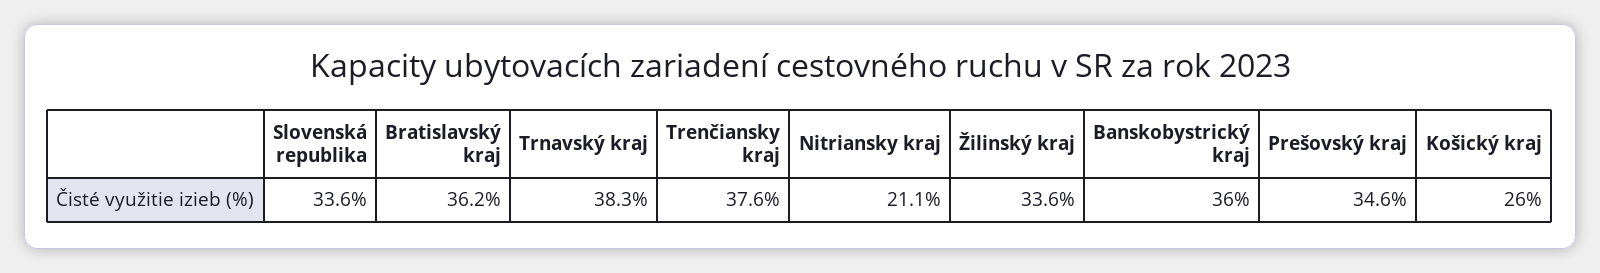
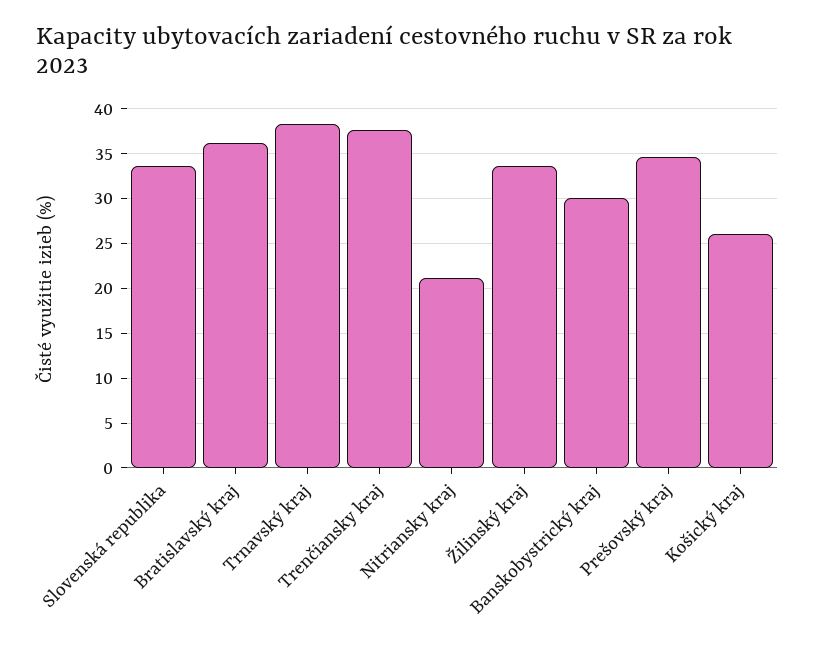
  {
    "Slovenská republika": 33.6,
    "Bratislavský kraj": 36.2,
    "Trnavský kraj": 38.3,
    "Trenčiansky kraj": 37.6,
    "Nitriansky kraj": 21.1,
    "Žilinský kraj": 33.6,
-   "Banskobystrický kraj": 36,
+   "Banskobystrický kraj": 30,
    "Prešovský kraj": 34.6,
    "Košický kraj": 26
  }

